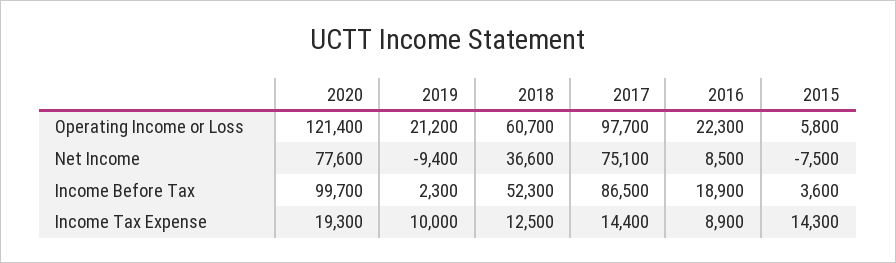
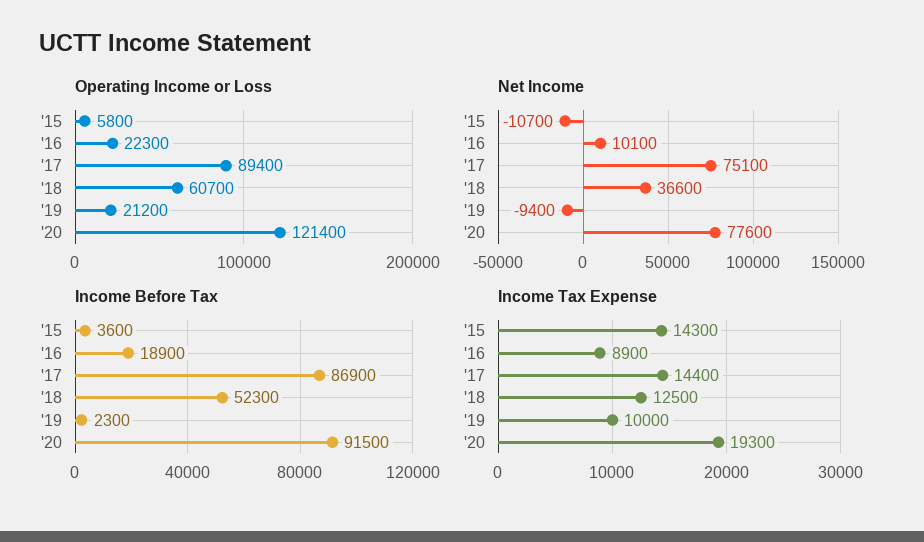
  {
    "Operating Income or Loss": {
      "2020": 121400,
      "2019": 21200,
      "2018": 60700,
-     "2017": 97700,
+     "2017": 89400,
      "2016": 22300,
      "2015": 5800
    },
    "Net Income": {
      "2020": 77600,
      "2019": -9400,
      "2018": 36600,
      "2017": 75100,
-     "2016": 8500,
+     "2016": 10100,
-     "2015": -7500
+     "2015": -10700
    },
    "Income Before Tax": {
-     "2020": 99700,
+     "2020": 91500,
      "2019": 2300,
      "2018": 52300,
-     "2017": 86500,
+     "2017": 86900,
      "2016": 18900,
      "2015": 3600
    },
    "Income Tax Expense": {
      "2020": 19300,
      "2019": 10000,
      "2018": 12500,
      "2017": 14400,
      "2016": 8900,
      "2015": 14300
    }
  }

